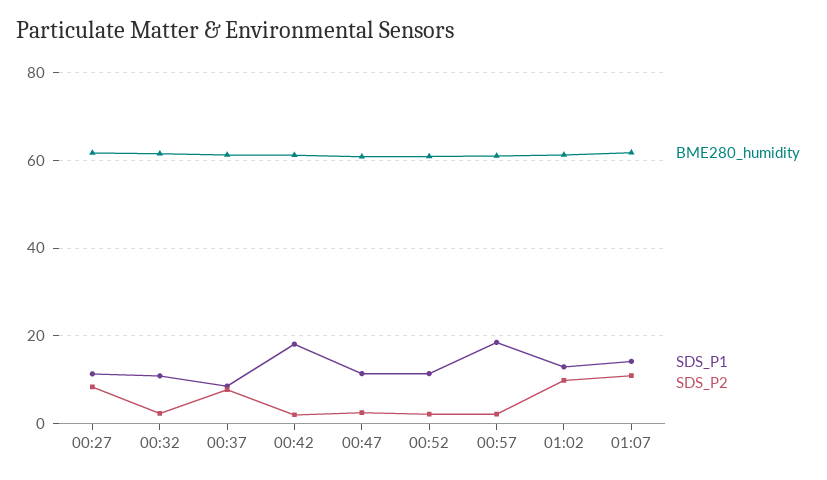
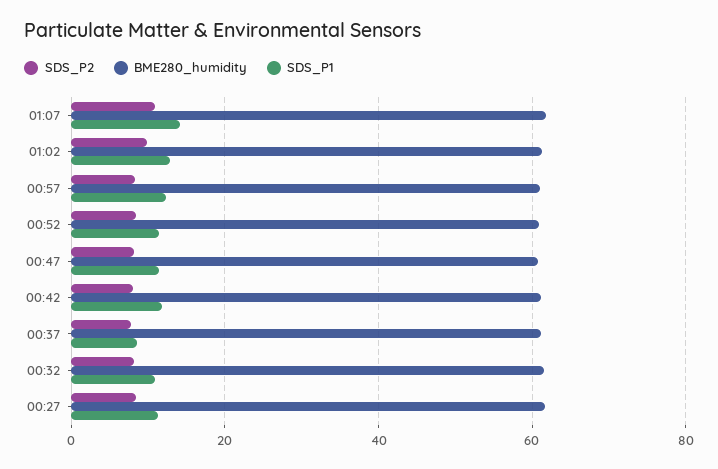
  {
    "BME280_humidity": {
      "00:27": 62,
      "00:32": 62,
      "00:37": 62,
      "00:42": 62,
      "00:47": 60,
      "00:52": 60,
      "00:57": 60,
      "01:02": 62,
      "01:07": 62
    },
    "SDS_P1": {
      "00:27": 12,
      "00:32": 10,
      "00:37": 8,
-     "00:42": 18,
+     "00:42": 12,
      "00:47": 12,
      "00:52": 12,
-     "00:57": 18,
+     "00:57": 12,
      "01:02": 12,
      "01:07": 14
    },
    "SDS_P2": {
      "00:27": 8,
-     "00:32": 2,
+     "00:32": 8,
      "00:37": 8,
-     "00:42": 2,
+     "00:42": 8,
-     "00:47": 2,
+     "00:47": 8,
-     "00:52": 2,
+     "00:52": 8,
-     "00:57": 2,
+     "00:57": 8,
      "01:02": 10,
      "01:07": 10
    }
  }

